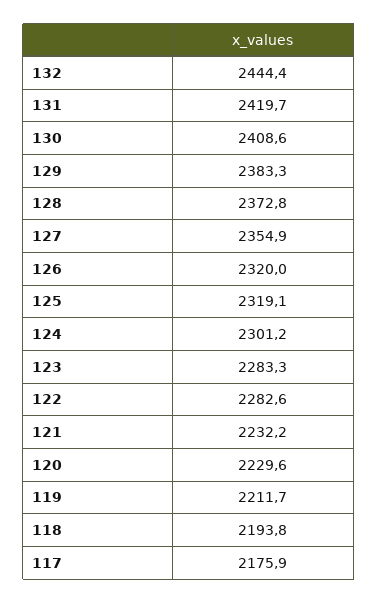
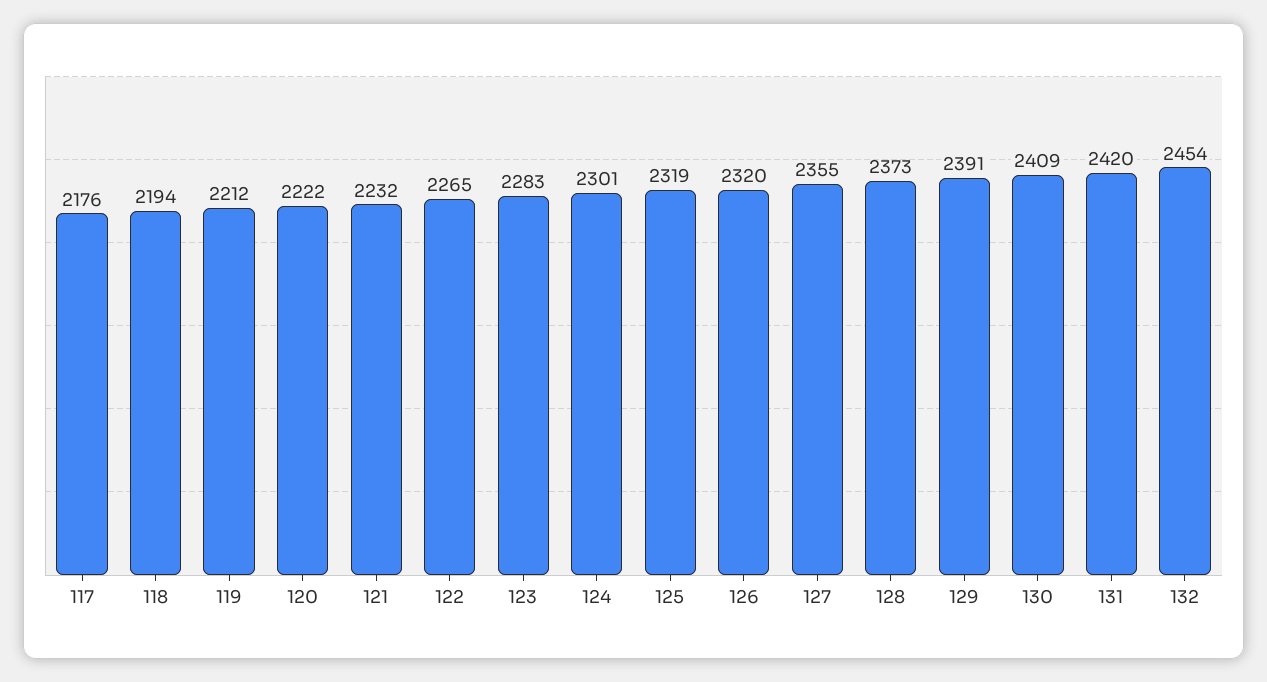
  {
-   "132": 2444.4,
+   "132": 2454,
    "131": 2419.7,
    "130": 2408.6,
-   "129": 2383.3,
+   "129": 2391,
    "128": 2372.8,
    "127": 2354.9,
    "126": 2320,
    "125": 2319.1,
    "124": 2301.2,
    "123": 2283.3,
-   "122": 2282.6,
+   "122": 2265,
    "121": 2232.2,
-   "120": 2229.6,
+   "120": 2222,
    "119": 2211.7,
    "118": 2193.8,
    "117": 2175.9
  }

